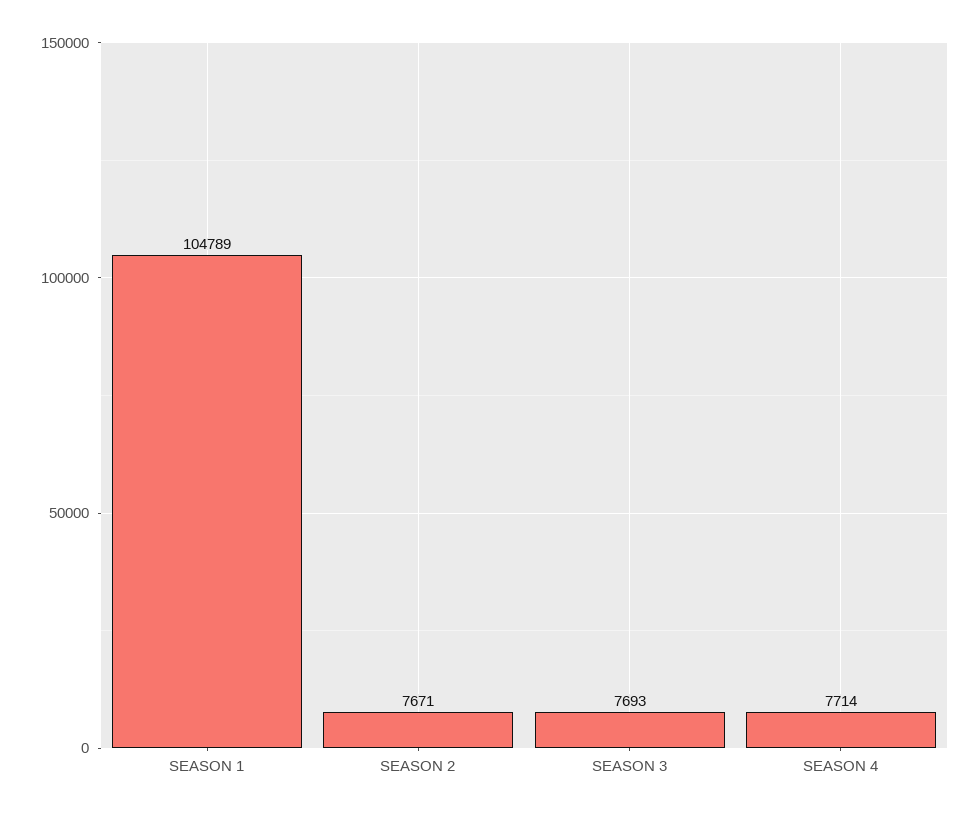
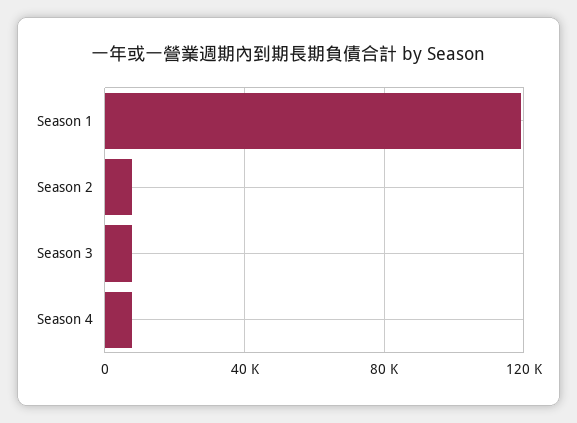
  {
-   "SEASON 1": 104789,
+   "SEASON 1": 120000,
    "SEASON 2": 7671,
    "SEASON 3": 7693,
    "SEASON 4": 7714
  }

